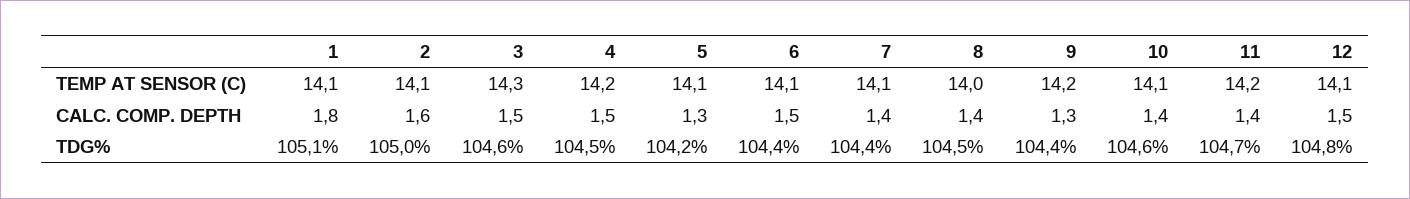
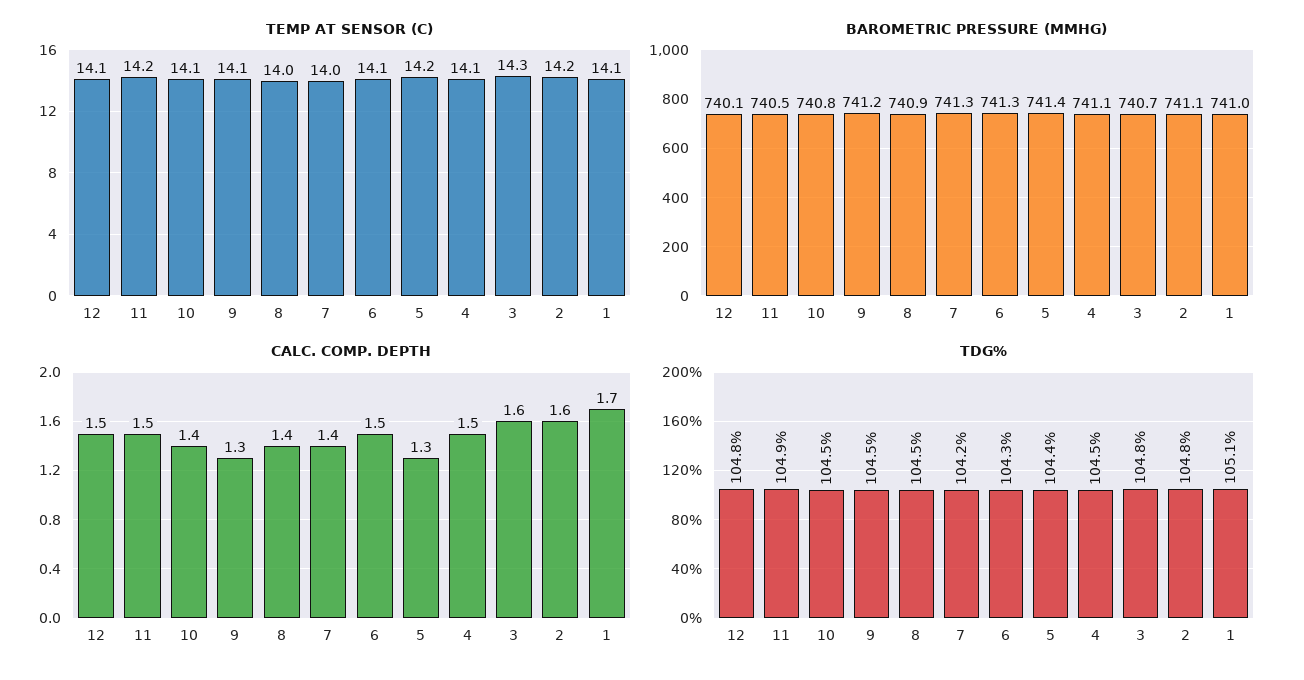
  {
    "TEMP AT SENSOR (C)": {
      "1": 14.1,
-     "2": 14.1,
+     "2": 14.2,
      "3": 14.3,
-     "4": 14.2,
+     "4": 14.1,
-     "5": 14.1,
+     "5": 14.2,
      "6": 14.1,
-     "7": 14.1,
+     "7": 14,
      "8": 14,
-     "9": 14.2,
+     "9": 14.1,
      "10": 14.1,
      "11": 14.2,
      "12": 14.1
    },
    "CALC. COMP. DEPTH": {
-     "1": 1.8,
+     "1": 1.7,
      "2": 1.6,
-     "3": 1.5,
+     "3": 1.6,
      "4": 1.5,
      "5": 1.3,
      "6": 1.5,
      "7": 1.4,
      "8": 1.4,
      "9": 1.3,
      "10": 1.4,
-     "11": 1.4,
+     "11": 1.5,
      "12": 1.5
    },
    "TDG%": {
      "1": 105.1,
-     "2": 105,
+     "2": 104.8,
-     "3": 104.6,
+     "3": 104.8,
      "4": 104.5,
-     "5": 104.2,
+     "5": 104.4,
-     "6": 104.4,
+     "6": 104.3,
-     "7": 104.4,
+     "7": 104.2,
      "8": 104.5,
-     "9": 104.4,
+     "9": 104.5,
-     "10": 104.6,
+     "10": 104.5,
-     "11": 104.7,
+     "11": 104.9,
      "12": 104.8
-   }
+   },
+   "BAROMETRIC PRESSURE (MMHG)": {
+     "12": 740.1,
+     "11": 740.5,
+     "10": 740.8,
+     "9": 741.2,
+     "8": 740.9,
+     "7": 741.3,
+     "6": 741.3,
+     "5": 741.4,
+     "4": 741.1,
+     "3": 740.7,
+     "2": 741.1,
+     "1": 741
+   }
  }

